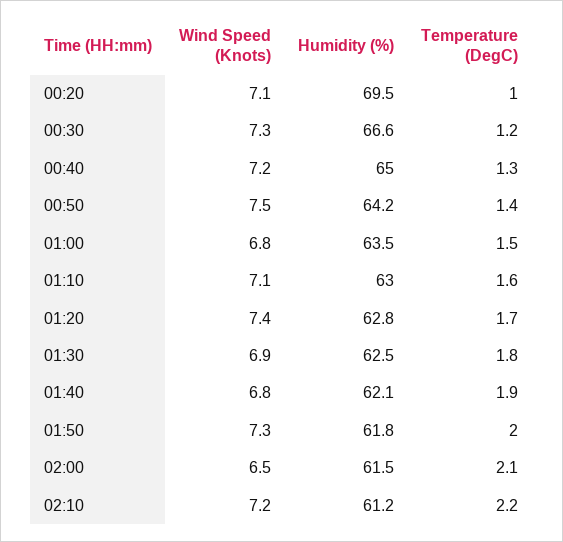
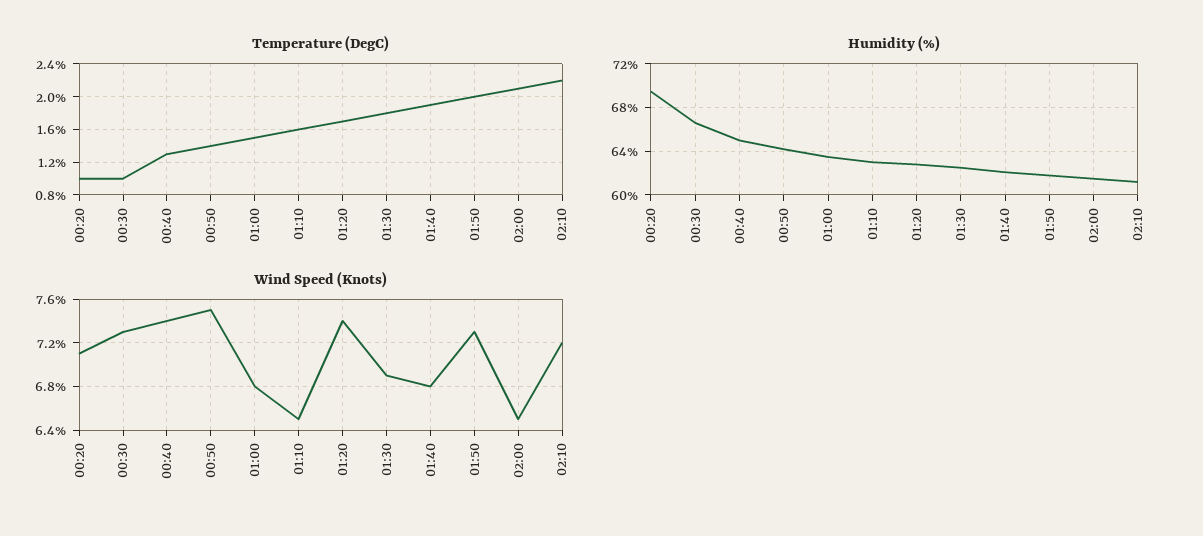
  {
    "Wind Speed (Knots)": {
      "00:20": 7.1,
      "00:30": 7.3,
-     "00:40": 7.2,
+     "00:40": 7.4,
      "00:50": 7.5,
      "01:00": 6.8,
-     "01:10": 7.1,
+     "01:10": 6.5,
      "01:20": 7.4,
      "01:30": 6.9,
      "01:40": 6.8,
      "01:50": 7.3,
      "02:00": 6.5,
      "02:10": 7.2
    },
    "Humidity (%)": {
      "00:20": 69.5,
      "00:30": 66.6,
      "00:40": 65,
      "00:50": 64.2,
      "01:00": 63.5,
      "01:10": 63,
      "01:20": 62.8,
      "01:30": 62.5,
      "01:40": 62.1,
      "01:50": 61.8,
      "02:00": 61.5,
      "02:10": 61.2
    },
    "Temperature (DegC)": {
      "00:20": 1,
-     "00:30": 1.2,
+     "00:30": 1,
      "00:40": 1.3,
      "00:50": 1.4,
      "01:00": 1.5,
      "01:10": 1.6,
      "01:20": 1.7,
      "01:30": 1.8,
      "01:40": 1.9,
      "01:50": 2,
      "02:00": 2.1,
      "02:10": 2.2
    }
  }

